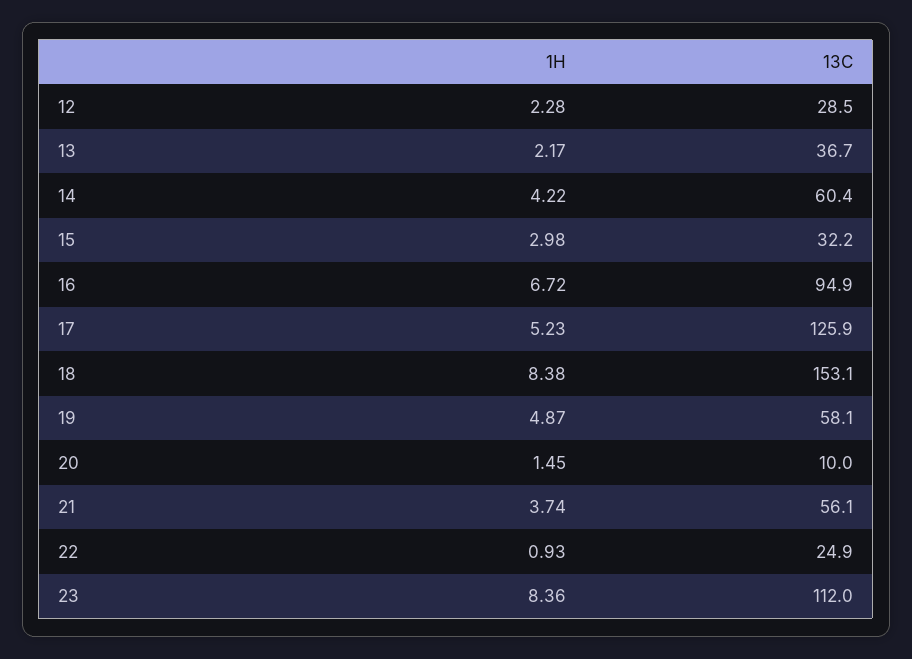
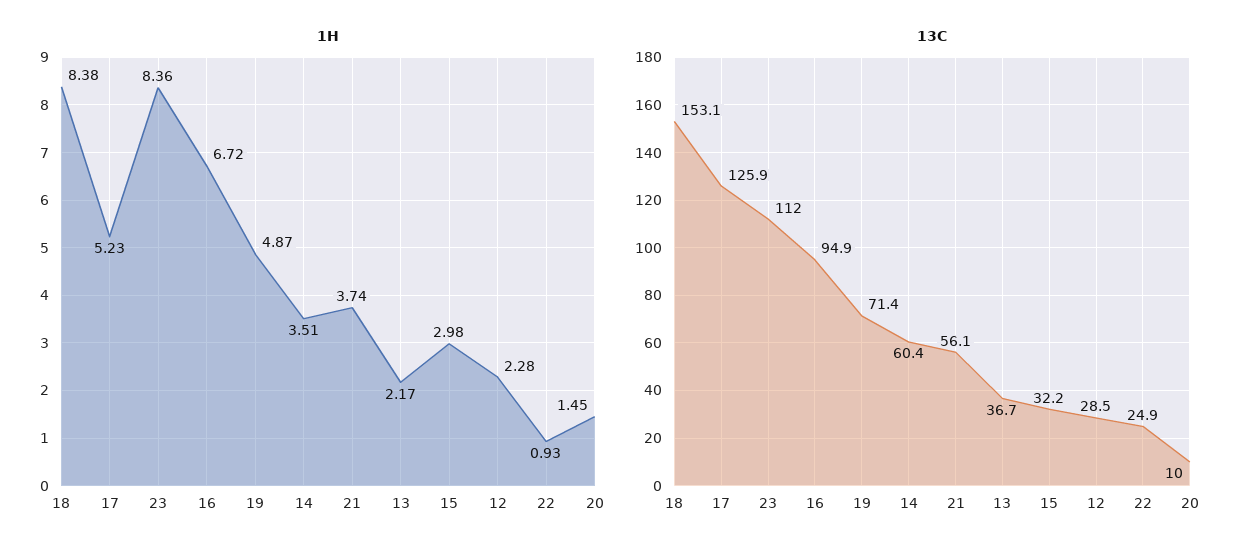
  {
    "1H": {
      "12": 2.28,
      "13": 2.17,
-     "14": 4.22,
+     "14": 3.51,
      "15": 2.98,
      "16": 6.72,
      "17": 5.23,
      "18": 8.38,
      "19": 4.87,
      "20": 1.45,
      "21": 3.74,
      "22": 0.93,
      "23": 8.36
    },
    "13C": {
      "12": 28.5,
      "13": 36.7,
      "14": 60.4,
      "15": 32.2,
      "16": 94.9,
      "17": 125.9,
      "18": 153.1,
-     "19": 58.1,
+     "19": 71.4,
      "20": 10,
      "21": 56.1,
      "22": 24.9,
      "23": 112
    }
  }

